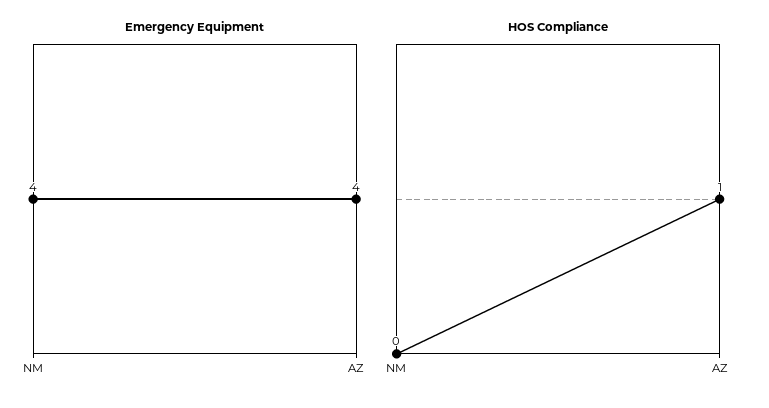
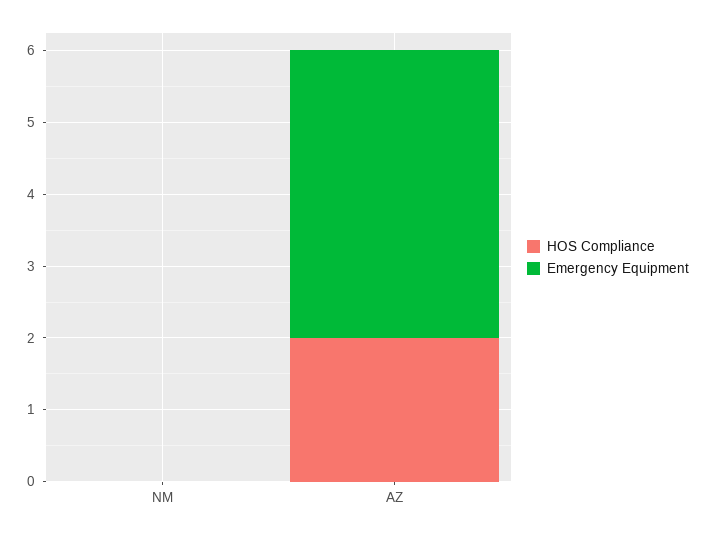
  {
    "Emergency Equipment": {
-     "NM": 4,
+     "NM": 0,
      "AZ": 4
    },
    "HOS Compliance": {
      "NM": 0,
-     "AZ": 1
+     "AZ": 2
    }
  }

